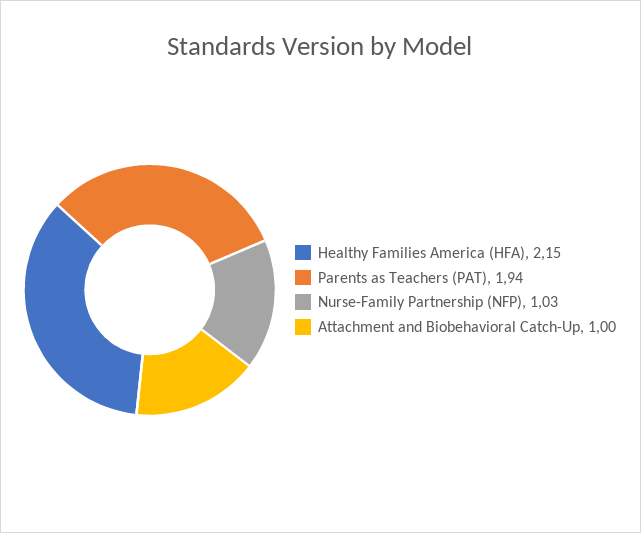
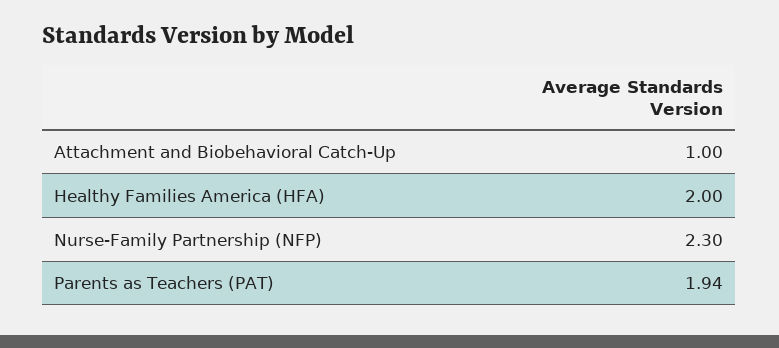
  {
-   "Healthy Families America (HFA)": 2.15,
+   "Healthy Families America (HFA)": 2,
    "Parents as Teachers (PAT)": 1.94,
-   "Nurse-Family Partnership (NFP)": 1.03,
+   "Nurse-Family Partnership (NFP)": 2.3,
    "Attachment and Biobehavioral Catch-Up": 1
  }

